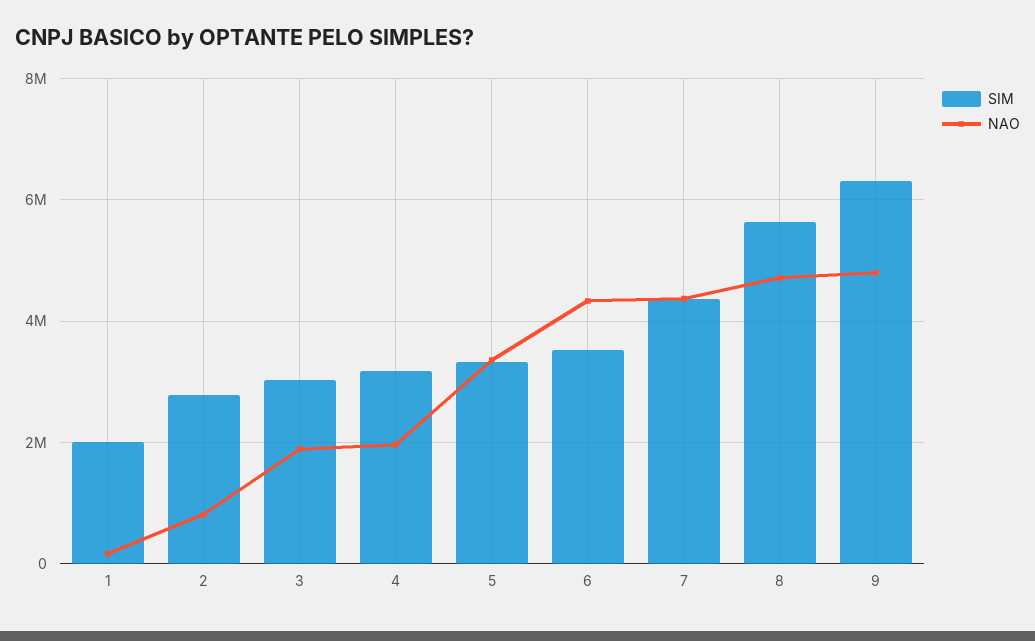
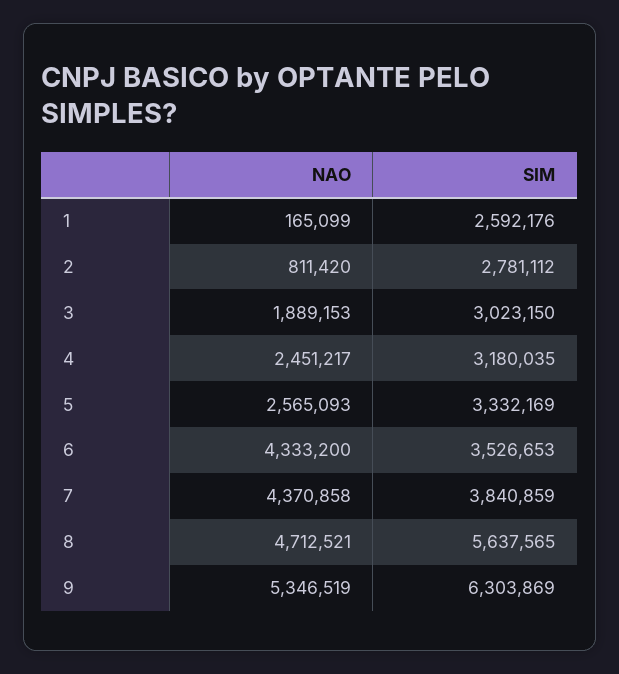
  {
    "SIM": {
-     "1": 2000000,
+     "1": 2592176,
      "2": 2781112,
      "3": 3023150,
      "4": 3180035,
      "5": 3332169,
      "6": 3526653,
-     "7": 4400000,
+     "7": 3840859,
      "8": 5637565,
      "9": 6303869
    },
    "NAO": {
      "1": 165099,
      "2": 811420,
      "3": 1889153,
-     "4": 2000000,
+     "4": 2451217,
-     "5": 3400000,
+     "5": 2565093,
      "6": 4333200,
      "7": 4370858,
      "8": 4712521,
-     "9": 4800000
+     "9": 5346519
    }
  }

